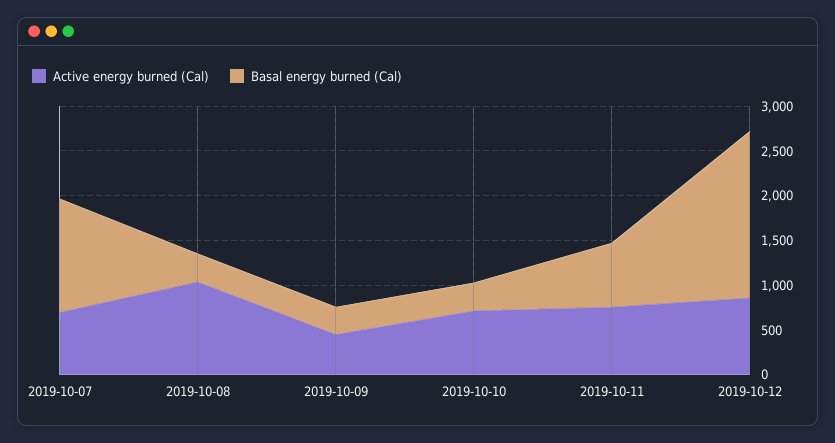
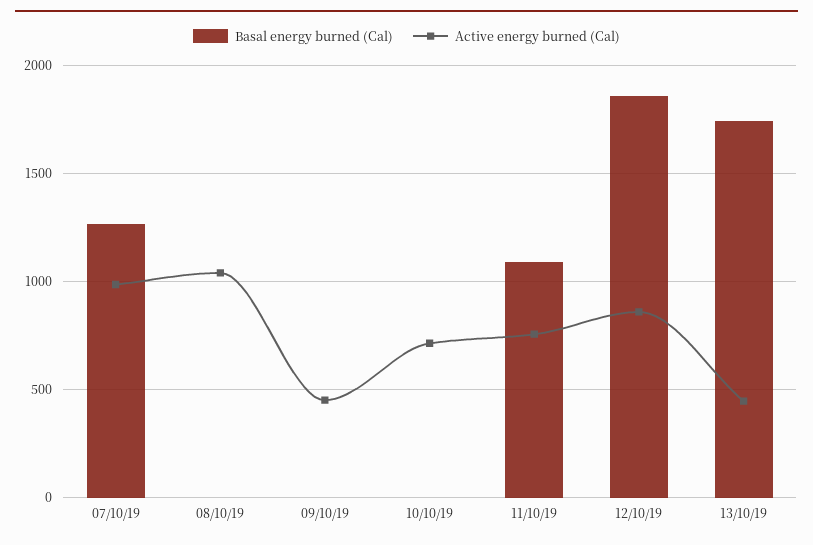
  {
    "Active energy burned (Cal)": {
-     "2019-10-07": 700,
+     "2019-10-07": 1000,
      "2019-10-08": 1050,
      "2019-10-09": 450,
      "2019-10-10": 700,
      "2019-10-11": 750,
-     "2019-10-12": 850
+     "2019-10-12": 850,
+     "13/10/19": 450
    },
    "Basal energy burned (Cal)": {
      "2019-10-07": 1250,
-     "2019-10-08": 300,
+     "2019-10-08": 0,
-     "2019-10-09": 300,
+     "2019-10-09": 0,
-     "2019-10-10": 300,
+     "2019-10-10": 0,
-     "2019-10-11": 700,
+     "2019-10-11": 1100,
-     "2019-10-12": 1850
+     "2019-10-12": 1850,
+     "13/10/19": 1750
    }
  }

